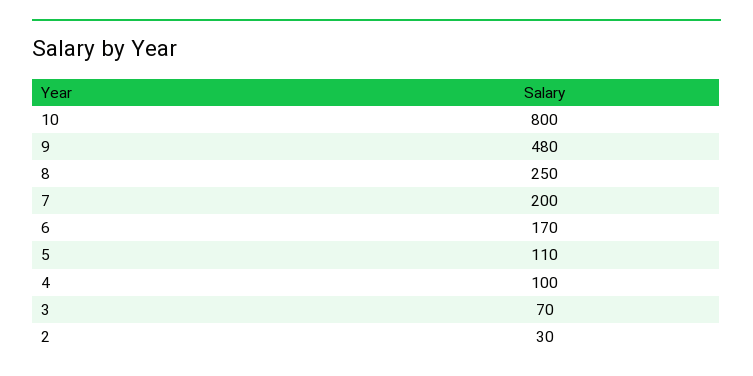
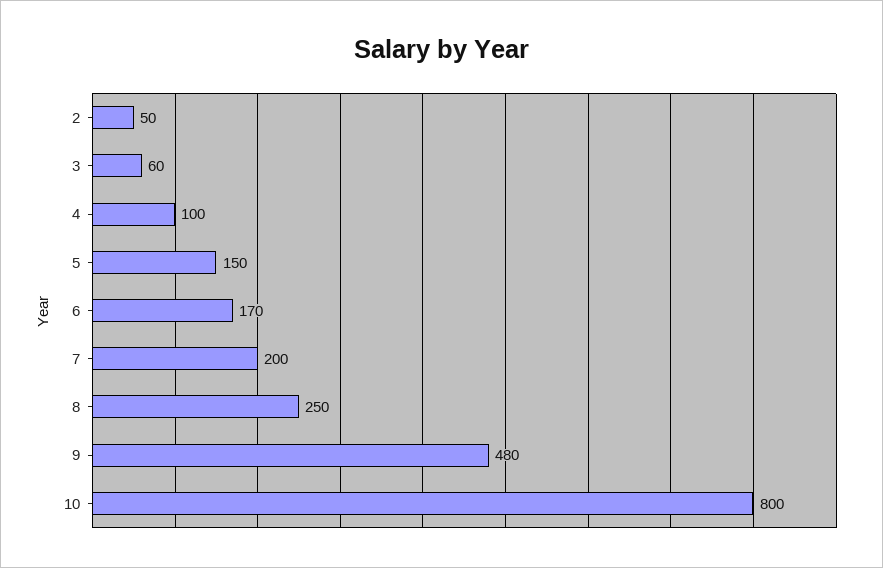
  {
    "10": 800,
    "9": 480,
    "8": 250,
    "7": 200,
    "6": 170,
-   "5": 110,
+   "5": 150,
    "4": 100,
-   "3": 70,
+   "3": 60,
-   "2": 30
+   "2": 50
  }

